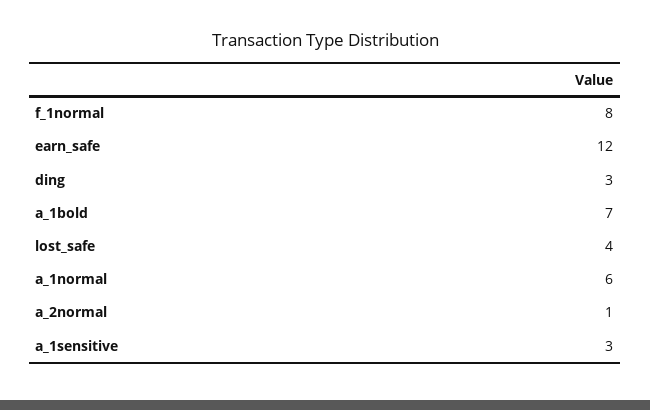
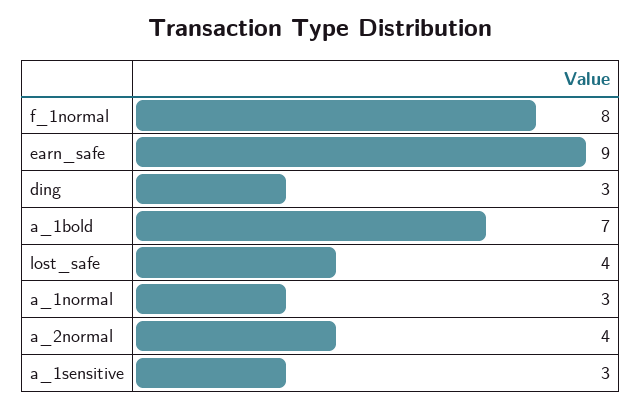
  {
    "f_1normal": 8,
-   "earn_safe": 12,
+   "earn_safe": 9,
    "ding": 3,
    "a_1bold": 7,
    "lost_safe": 4,
-   "a_1normal": 6,
+   "a_1normal": 3,
-   "a_2normal": 1,
+   "a_2normal": 4,
    "a_1sensitive": 3
  }

